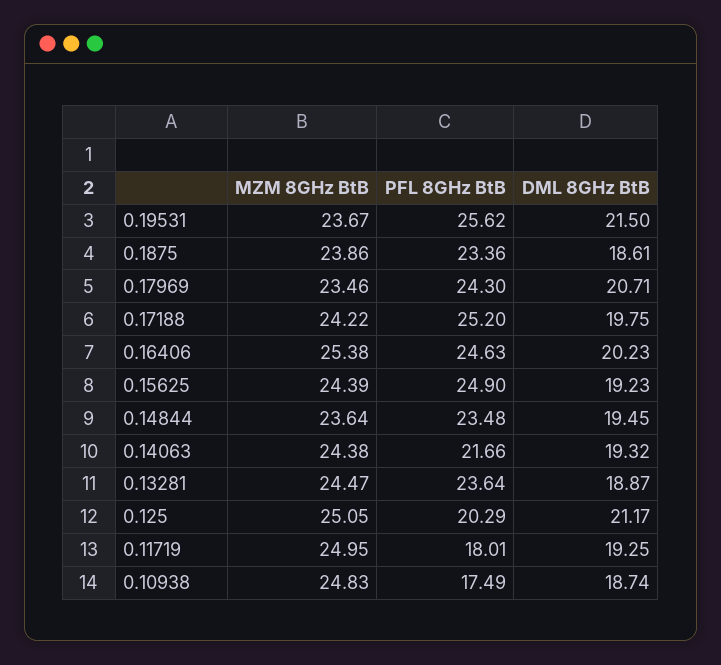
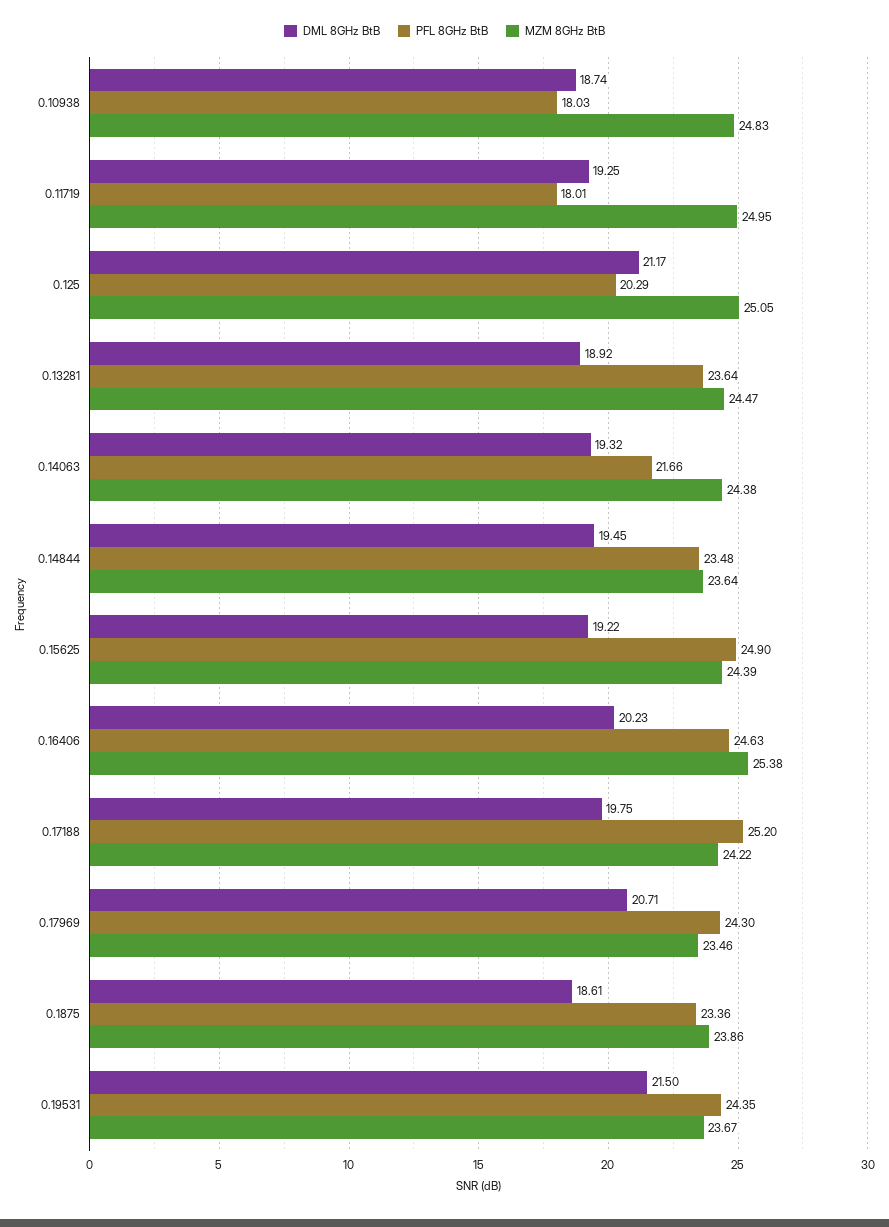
  {
    "MZM 8GHz BtB": {
      "0.19531": 23.67,
      "0.1875": 23.86,
      "0.17969": 23.46,
      "0.17188": 24.22,
      "0.16406": 25.38,
      "0.15625": 24.39,
      "0.14844": 23.64,
      "0.14063": 24.38,
      "0.13281": 24.47,
      "0.125": 25.05,
      "0.11719": 24.95,
      "0.10938": 24.83
    },
    "PFL 8GHz BtB": {
-     "0.19531": 25.62,
+     "0.19531": 24.35,
      "0.1875": 23.36,
      "0.17969": 24.3,
      "0.17188": 25.2,
      "0.16406": 24.63,
      "0.15625": 24.9,
      "0.14844": 23.48,
      "0.14063": 21.66,
      "0.13281": 23.64,
      "0.125": 20.29,
      "0.11719": 18.01,
-     "0.10938": 17.49
+     "0.10938": 18.03
    },
    "DML 8GHz BtB": {
      "0.19531": 21.5,
      "0.1875": 18.61,
      "0.17969": 20.71,
      "0.17188": 19.75,
      "0.16406": 20.23,
-     "0.15625": 19.23,
+     "0.15625": 19.22,
      "0.14844": 19.45,
      "0.14063": 19.32,
-     "0.13281": 18.87,
+     "0.13281": 18.92,
      "0.125": 21.17,
      "0.11719": 19.25,
      "0.10938": 18.74
    }
  }

